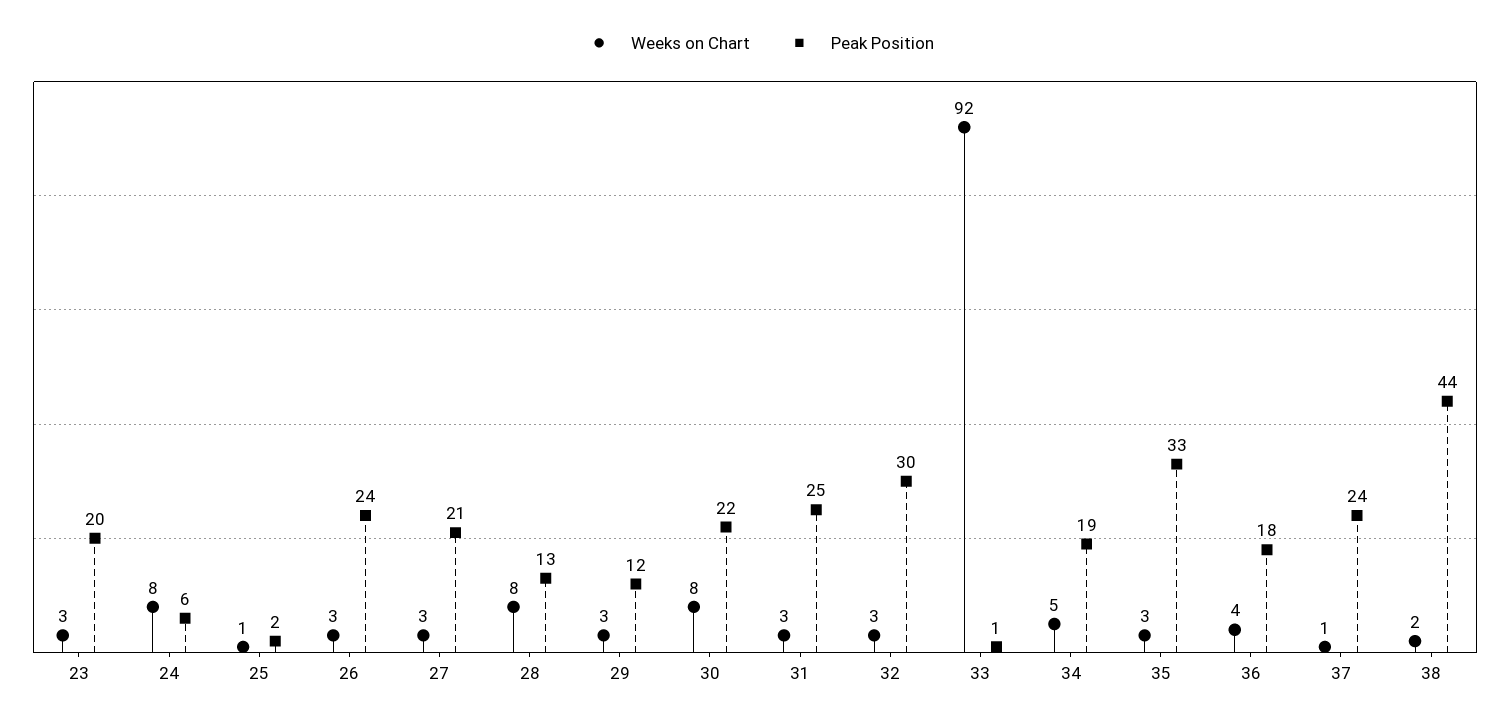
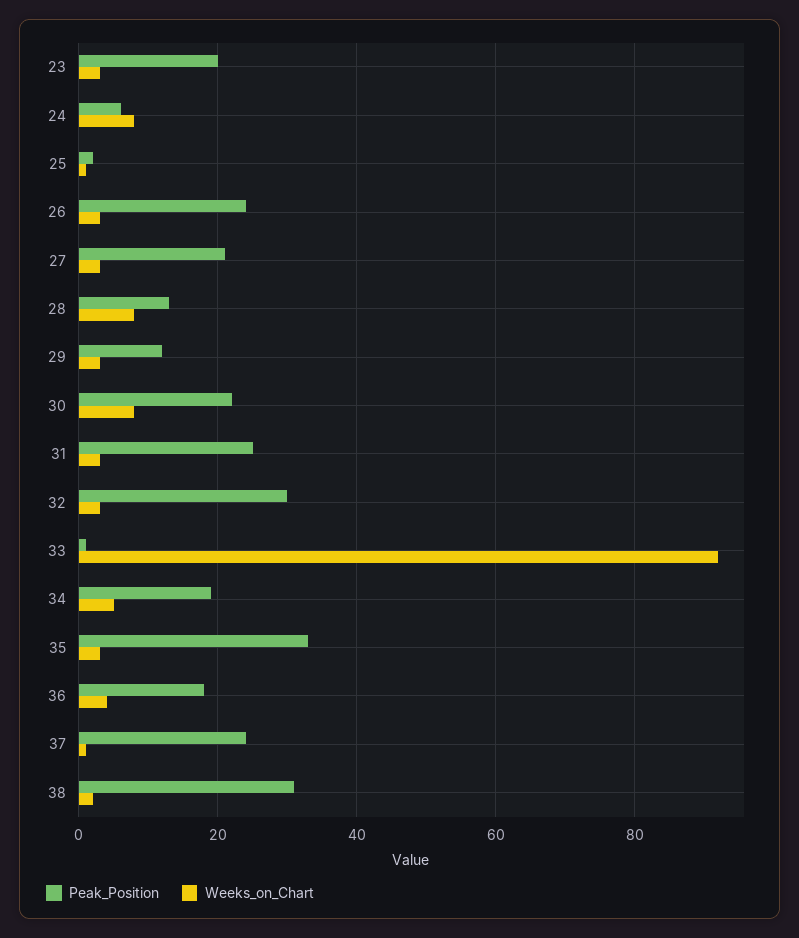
  {
    "Weeks on Chart": {
      "23": 3,
      "24": 8,
      "25": 1,
      "26": 3,
      "27": 3,
      "28": 8,
      "29": 3,
      "30": 8,
      "31": 3,
      "32": 3,
      "33": 92,
      "34": 5,
      "35": 3,
      "36": 4,
      "37": 1,
      "38": 2
    },
    "Peak Position": {
      "23": 20,
      "24": 6,
      "25": 2,
      "26": 24,
      "27": 21,
      "28": 13,
      "29": 12,
      "30": 22,
      "31": 25,
      "32": 30,
      "33": 1,
      "34": 19,
      "35": 33,
      "36": 18,
      "37": 24,
-     "38": 44
+     "38": 30
    }
  }

